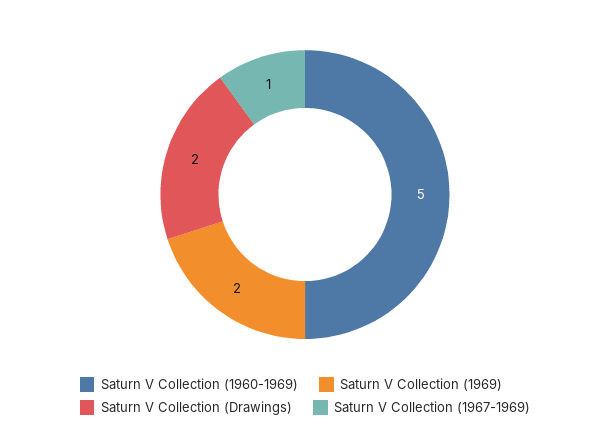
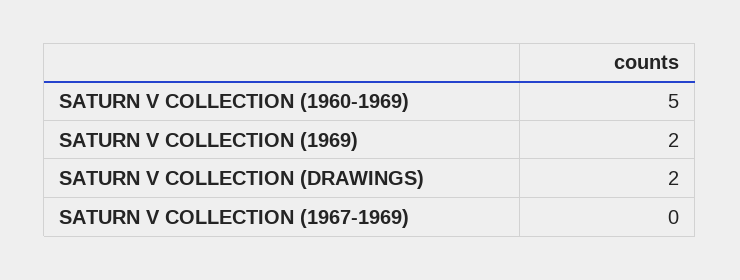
  {
    "Saturn V Collection (1960-1969)": 5,
    "Saturn V Collection (1969)": 2,
    "Saturn V Collection (Drawings)": 2,
-   "Saturn V Collection (1967-1969)": 1
+   "Saturn V Collection (1967-1969)": 0
  }

